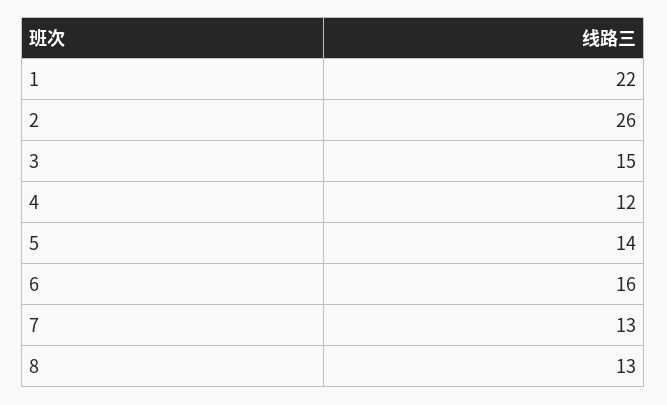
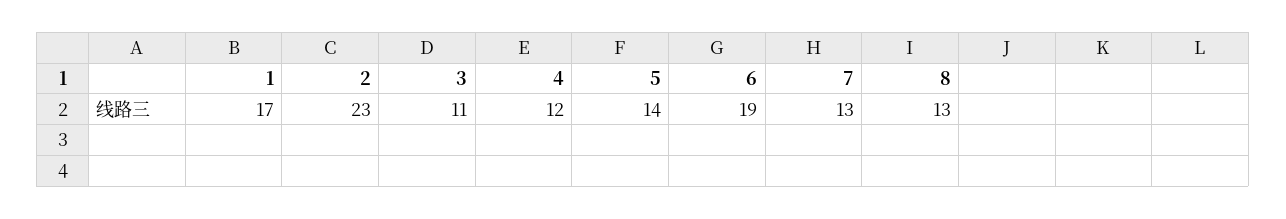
  {
-   "1": 22,
+   "1": 17,
-   "2": 26,
+   "2": 23,
-   "3": 15,
+   "3": 11,
    "4": 12,
    "5": 14,
-   "6": 16,
+   "6": 19,
    "7": 13,
    "8": 13
  }

